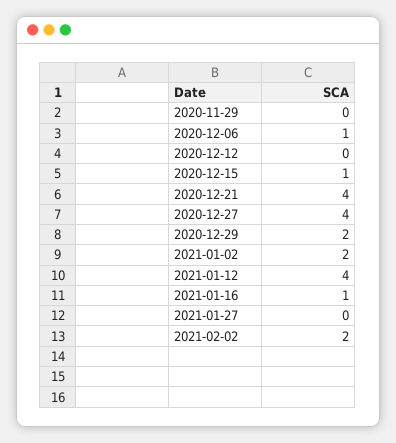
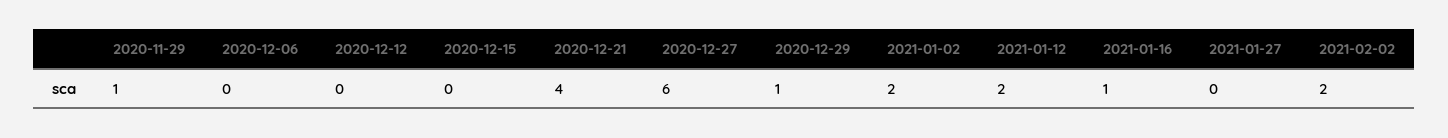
  {
-   "2020-11-29": 0,
+   "2020-11-29": 1,
-   "2020-12-06": 1,
+   "2020-12-06": 0,
    "2020-12-12": 0,
-   "2020-12-15": 1,
+   "2020-12-15": 0,
    "2020-12-21": 4,
-   "2020-12-27": 4,
+   "2020-12-27": 6,
-   "2020-12-29": 2,
+   "2020-12-29": 1,
    "2021-01-02": 2,
-   "2021-01-12": 4,
+   "2021-01-12": 2,
    "2021-01-16": 1,
    "2021-01-27": 0,
    "2021-02-02": 2
  }

